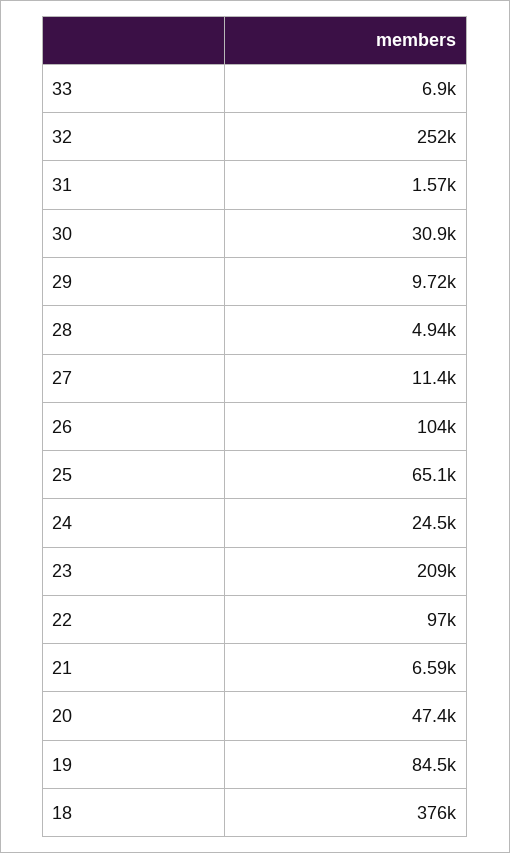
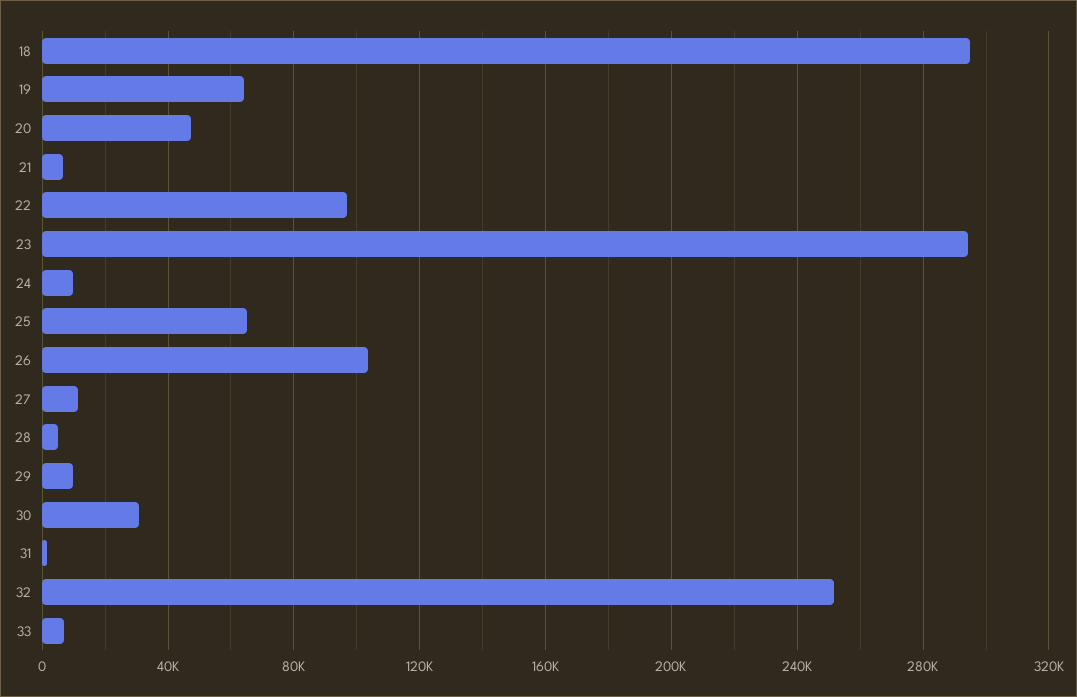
  {
    "33": 6900,
    "32": 252000,
    "31": 1570,
    "30": 30900,
    "29": 9720,
    "28": 4940,
    "27": 11400,
    "26": 104000,
    "25": 65100,
-   "24": 24500,
+   "24": 10000,
-   "23": 209000,
+   "23": 295000,
    "22": 97000,
    "21": 6590,
    "20": 47400,
-   "19": 84500,
+   "19": 65000,
-   "18": 376000
+   "18": 295000
  }

